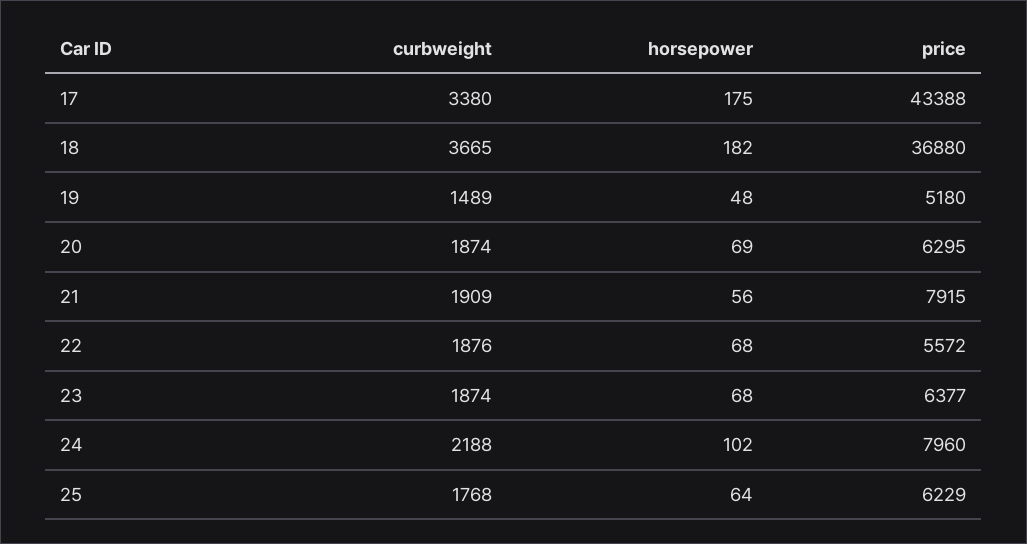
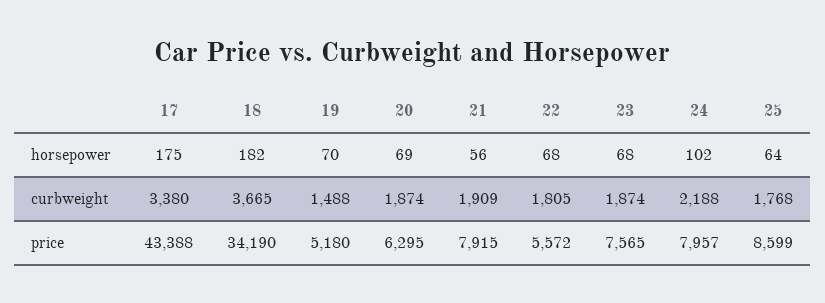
  {
    "curbweight": {
      "17": 3380,
      "18": 3665,
-     "19": 1489,
+     "19": 1488,
      "20": 1874,
      "21": 1909,
-     "22": 1876,
+     "22": 1805,
      "23": 1874,
      "24": 2188,
      "25": 1768
    },
    "horsepower": {
      "17": 175,
      "18": 182,
-     "19": 48,
+     "19": 70,
      "20": 69,
      "21": 56,
      "22": 68,
      "23": 68,
      "24": 102,
      "25": 64
    },
    "price": {
      "17": 43388,
-     "18": 36880,
+     "18": 34190,
      "19": 5180,
      "20": 6295,
      "21": 7915,
      "22": 5572,
-     "23": 6377,
+     "23": 7565,
-     "24": 7960,
+     "24": 7957,
-     "25": 6229
+     "25": 8599
    }
  }

